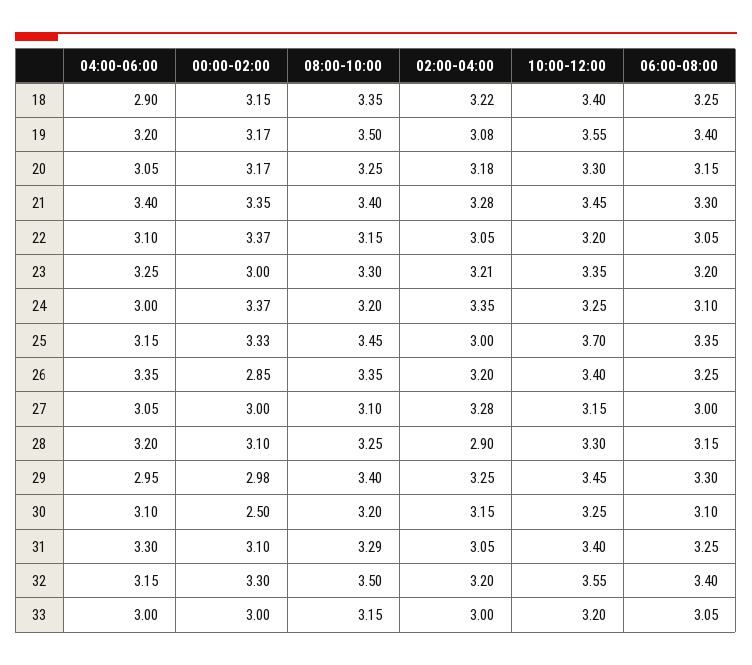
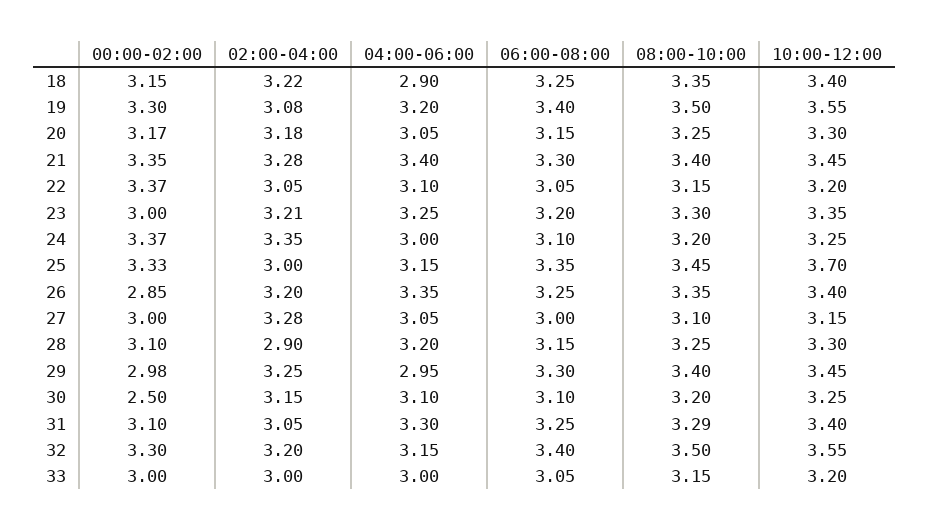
  {
    "04:00-06:00": {
      "18": 2.9,
      "19": 3.2,
      "20": 3.05,
      "21": 3.4,
      "22": 3.1,
      "23": 3.25,
      "24": 3,
      "25": 3.15,
      "26": 3.35,
      "27": 3.05,
      "28": 3.2,
      "29": 2.95,
      "30": 3.1,
      "31": 3.3,
      "32": 3.15,
      "33": 3
    },
    "00:00-02:00": {
      "18": 3.15,
-     "19": 3.17,
+     "19": 3.3,
      "20": 3.17,
      "21": 3.35,
      "22": 3.37,
      "23": 3,
      "24": 3.37,
      "25": 3.33,
      "26": 2.85,
      "27": 3,
      "28": 3.1,
      "29": 2.98,
      "30": 2.5,
      "31": 3.1,
      "32": 3.3,
      "33": 3
    },
    "08:00-10:00": {
      "18": 3.35,
      "19": 3.5,
      "20": 3.25,
      "21": 3.4,
      "22": 3.15,
      "23": 3.3,
      "24": 3.2,
      "25": 3.45,
      "26": 3.35,
      "27": 3.1,
      "28": 3.25,
      "29": 3.4,
      "30": 3.2,
      "31": 3.29,
      "32": 3.5,
      "33": 3.15
    },
    "02:00-04:00": {
      "18": 3.22,
      "19": 3.08,
      "20": 3.18,
      "21": 3.28,
      "22": 3.05,
      "23": 3.21,
      "24": 3.35,
      "25": 3,
      "26": 3.2,
      "27": 3.28,
      "28": 2.9,
      "29": 3.25,
      "30": 3.15,
      "31": 3.05,
      "32": 3.2,
      "33": 3
    },
    "10:00-12:00": {
      "18": 3.4,
      "19": 3.55,
      "20": 3.3,
      "21": 3.45,
      "22": 3.2,
      "23": 3.35,
      "24": 3.25,
      "25": 3.7,
      "26": 3.4,
      "27": 3.15,
      "28": 3.3,
      "29": 3.45,
      "30": 3.25,
      "31": 3.4,
      "32": 3.55,
      "33": 3.2
    },
    "06:00-08:00": {
      "18": 3.25,
      "19": 3.4,
      "20": 3.15,
      "21": 3.3,
      "22": 3.05,
      "23": 3.2,
      "24": 3.1,
      "25": 3.35,
      "26": 3.25,
      "27": 3,
      "28": 3.15,
      "29": 3.3,
      "30": 3.1,
      "31": 3.25,
      "32": 3.4,
      "33": 3.05
    }
  }

